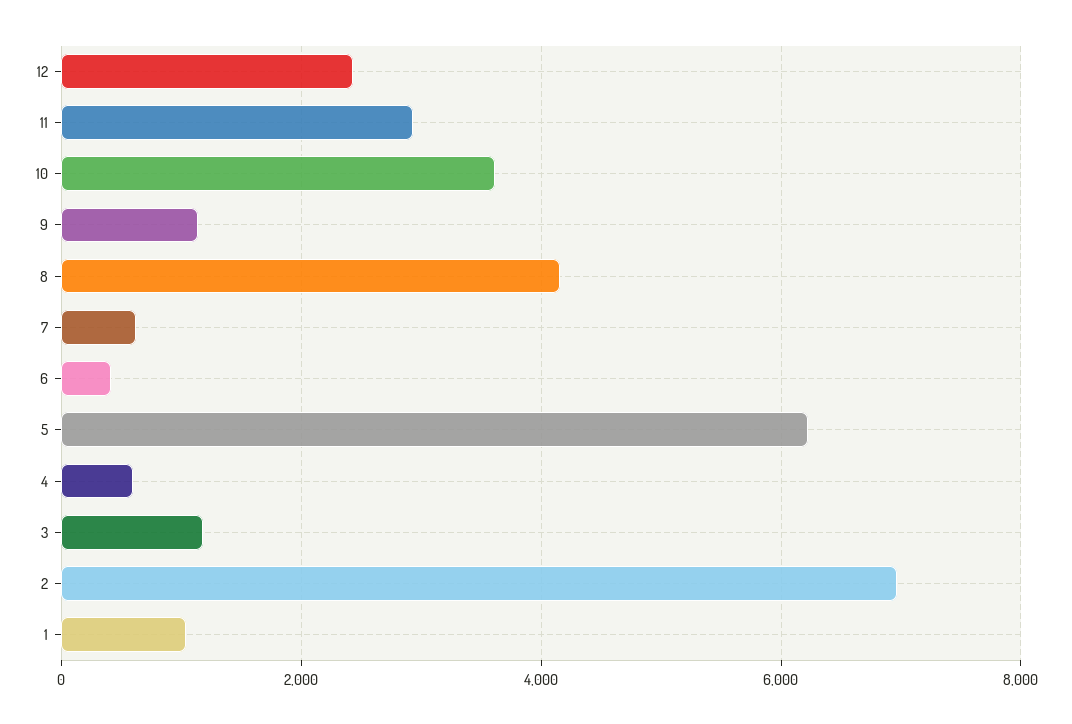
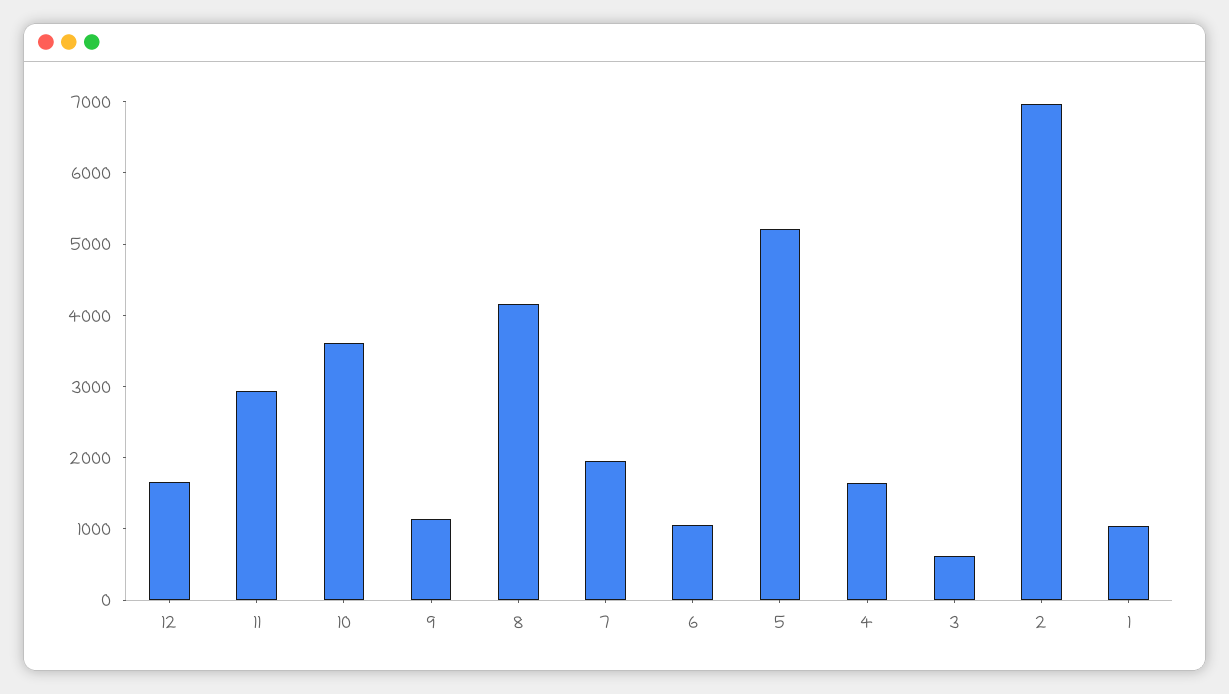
  {
-   "12": 2400,
+   "12": 1600,
    "11": 3000,
    "10": 3600,
    "9": 1200,
    "8": 4200,
-   "7": 600,
+   "7": 2000,
-   "6": 400,
+   "6": 1000,
-   "5": 6200,
+   "5": 5200,
-   "4": 600,
+   "4": 1600,
-   "3": 1200,
+   "3": 600,
    "2": 7000,
    "1": 1000
  }

